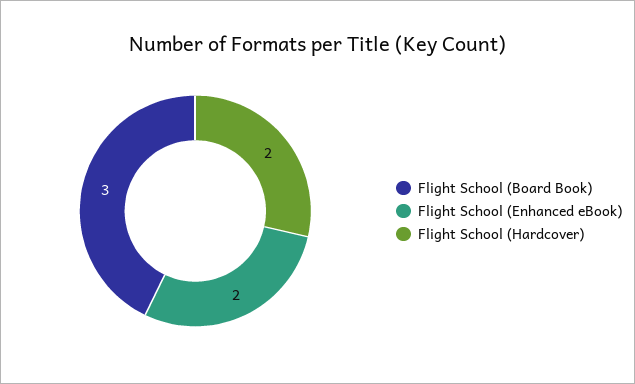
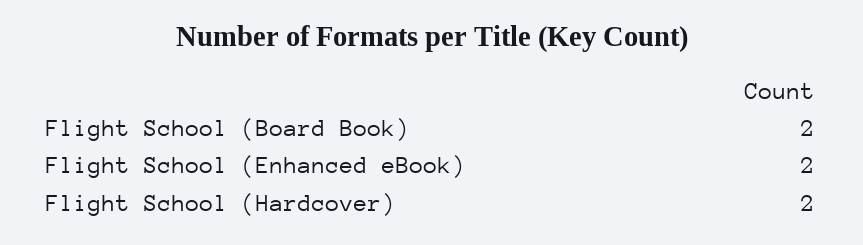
  {
-   "Flight School (Board Book)": 3,
+   "Flight School (Board Book)": 2,
    "Flight School (Enhanced eBook)": 2,
    "Flight School (Hardcover)": 2
  }

